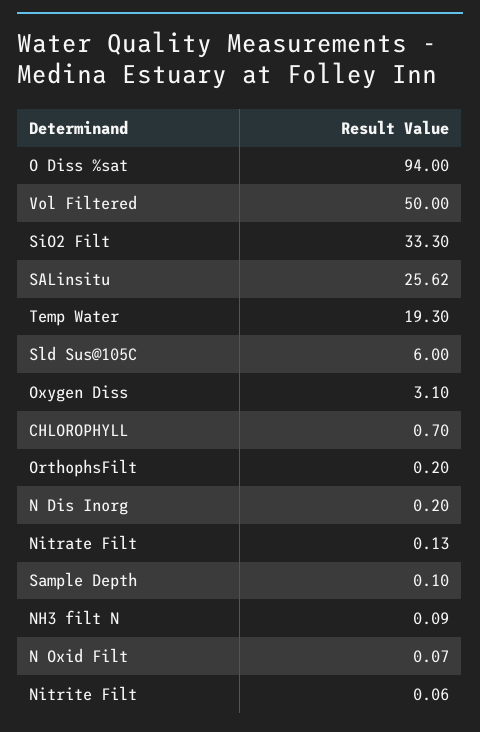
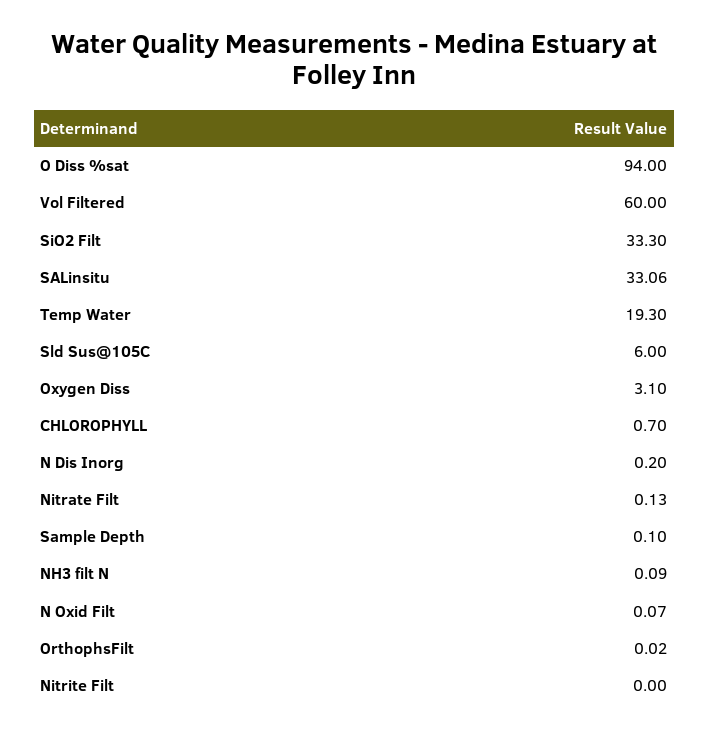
  {
    "O Diss %sat": 94,
-   "Vol Filtered": 50,
+   "Vol Filtered": 60,
    "SiO2 Filt": 33.3,
-   "SALinsitu": 25.62,
+   "SALinsitu": 33.06,
    "Temp Water": 19.3,
    "Sld Sus@105C": 6,
    "Oxygen Diss": 3.1,
    "CHLOROPHYLL": 0.7,
-   "OrthophsFilt": 0.2,
+   "OrthophsFilt": 0.02,
    "N Dis Inorg": 0.2,
    "Nitrate Filt": 0.13,
    "Sample Depth": 0.1,
    "NH3 filt N": 0.09,
    "N Oxid Filt": 0.07,
-   "Nitrite Filt": 0.06
+   "Nitrite Filt": 0
  }

